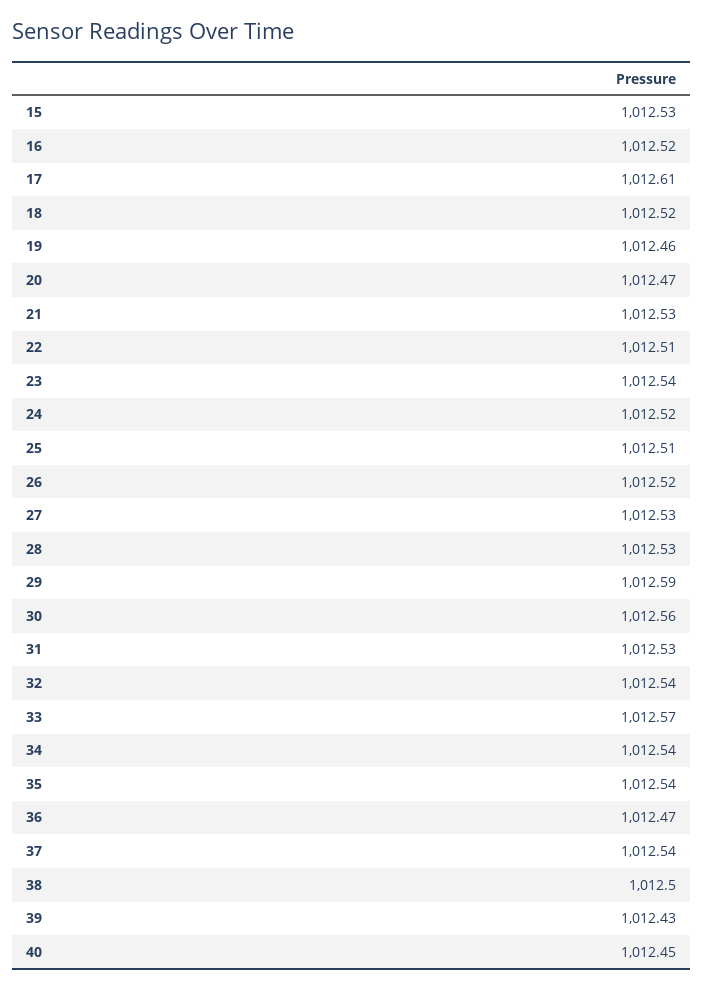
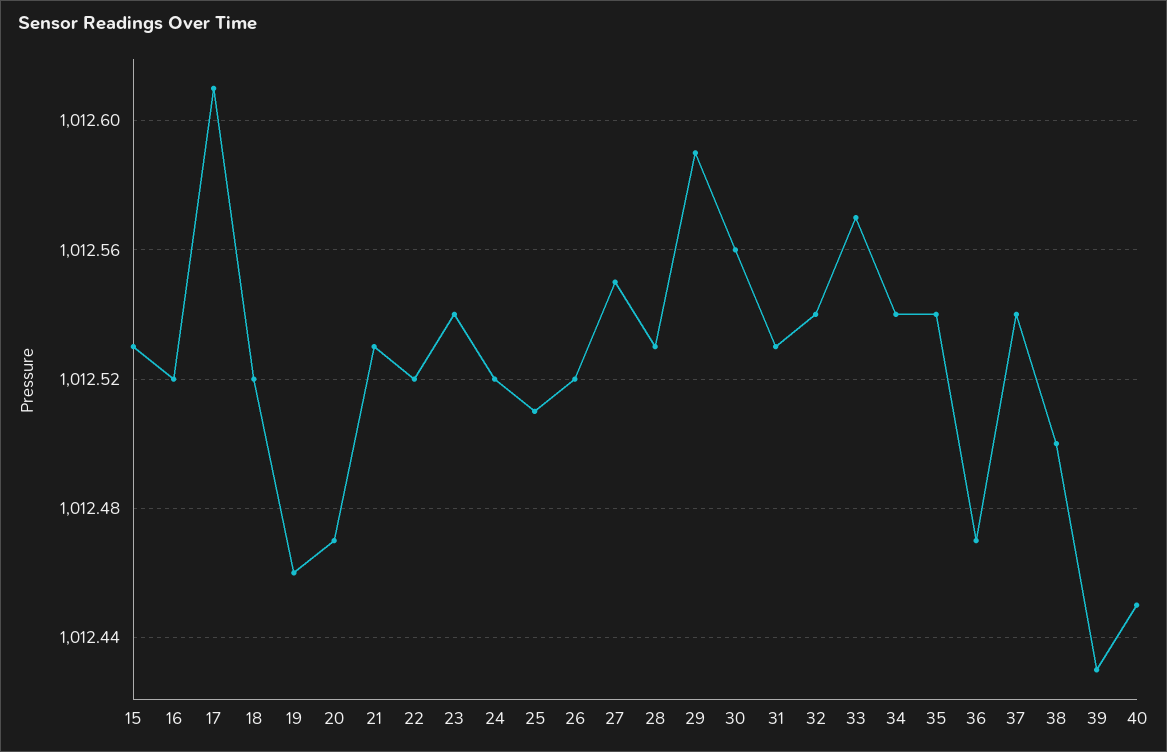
  {
    "15": 1012.53,
    "16": 1012.52,
    "17": 1012.61,
    "18": 1012.52,
    "19": 1012.46,
    "20": 1012.47,
    "21": 1012.53,
-   "22": 1012.51,
+   "22": 1012.52,
    "23": 1012.54,
    "24": 1012.52,
    "25": 1012.51,
    "26": 1012.52,
-   "27": 1012.53,
+   "27": 1012.55,
    "28": 1012.53,
    "29": 1012.59,
    "30": 1012.56,
    "31": 1012.53,
    "32": 1012.54,
    "33": 1012.57,
    "34": 1012.54,
    "35": 1012.54,
    "36": 1012.47,
    "37": 1012.54,
    "38": 1012.5,
    "39": 1012.43,
    "40": 1012.45
  }

